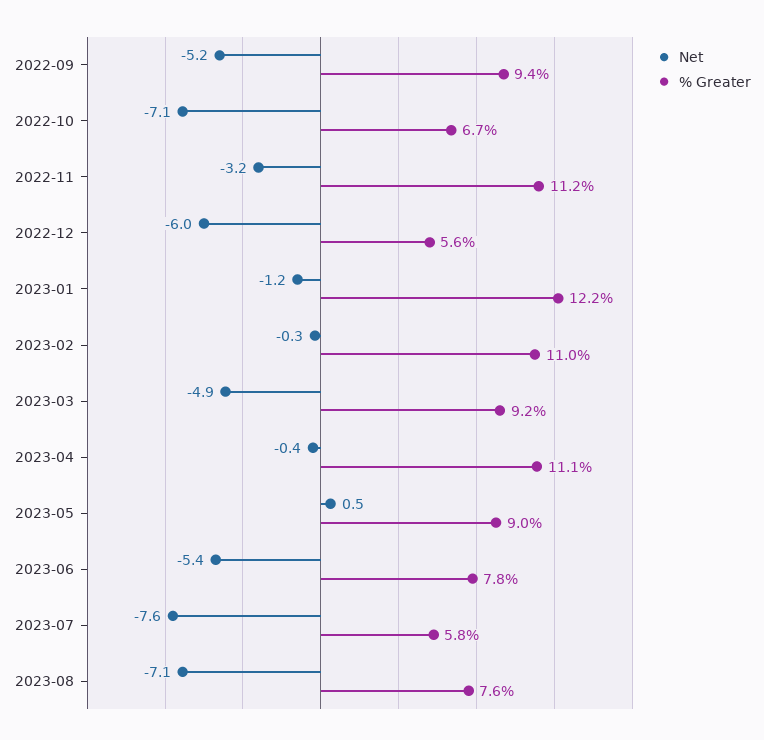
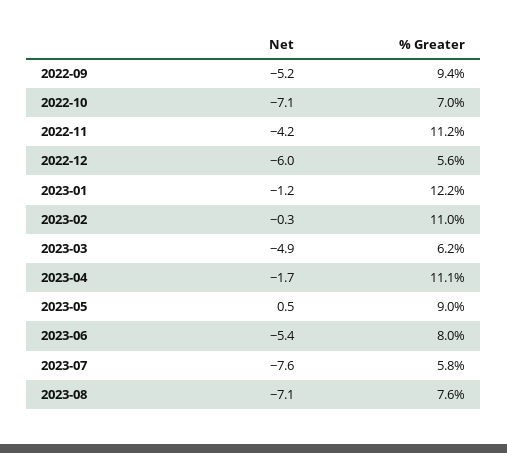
  {
    "Net": {
      "2022-09": -5.2,
      "2022-10": -7.1,
-     "2022-11": -3.2,
+     "2022-11": -4.2,
      "2022-12": -6,
      "2023-01": -1.2,
      "2023-02": -0.3,
      "2023-03": -4.9,
-     "2023-04": -0.4,
+     "2023-04": -1.7,
      "2023-05": 0.5,
      "2023-06": -5.4,
      "2023-07": -7.6,
      "2023-08": -7.1
    },
    "% Greater": {
      "2022-09": 9.4,
-     "2022-10": 6.7,
+     "2022-10": 7,
      "2022-11": 11.2,
      "2022-12": 5.6,
      "2023-01": 12.2,
      "2023-02": 11,
-     "2023-03": 9.2,
+     "2023-03": 6.2,
      "2023-04": 11.1,
      "2023-05": 9,
-     "2023-06": 7.8,
+     "2023-06": 8,
      "2023-07": 5.8,
      "2023-08": 7.6
    }
  }

